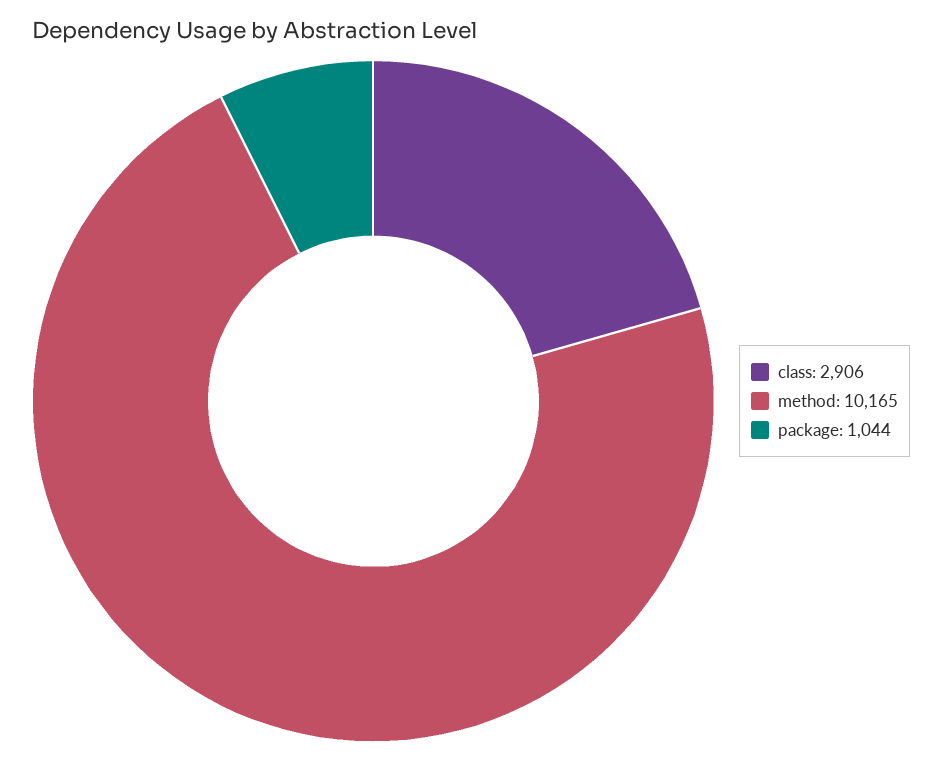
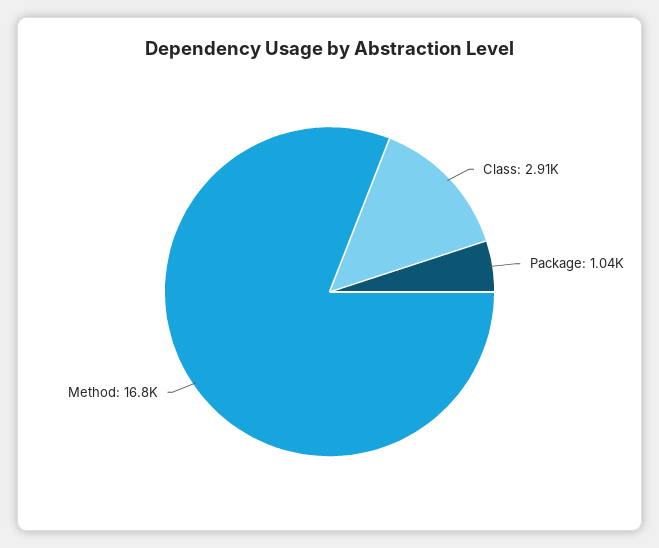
  {
    "class": 2906,
-   "method": 10165,
+   "method": 16800,
    "package": 1044
  }

